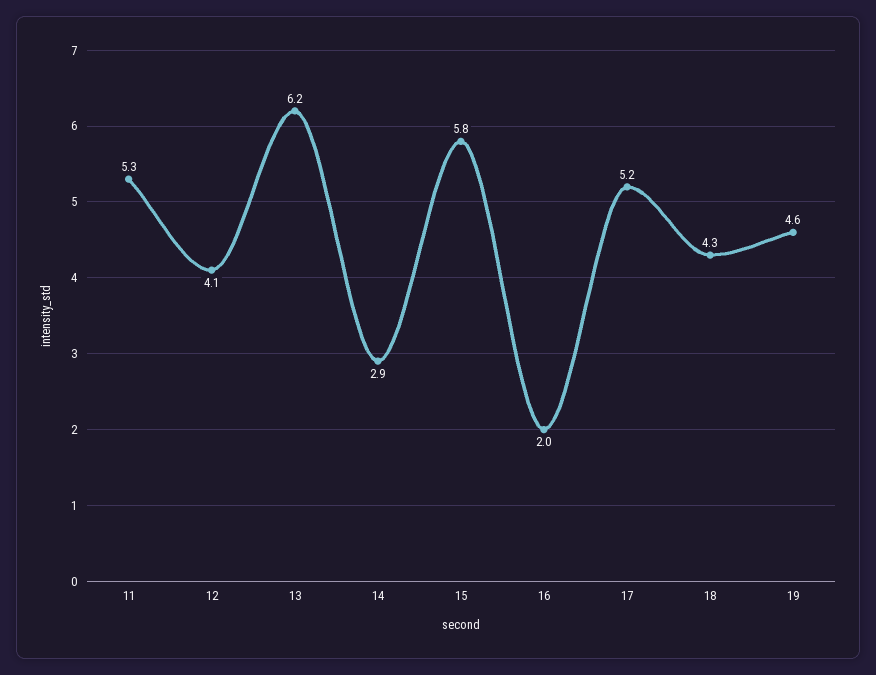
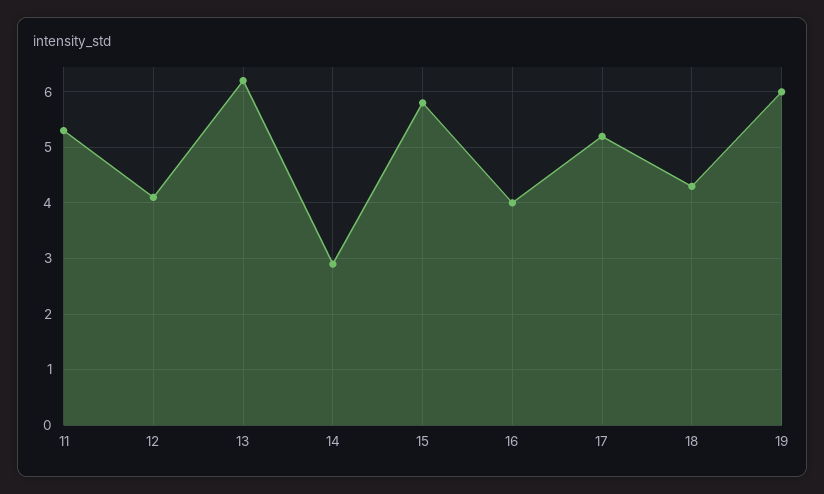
  {
    "11": 5.3,
    "12": 4.1,
    "13": 6.2,
    "14": 2.9,
    "15": 5.8,
-   "16": 2,
+   "16": 4,
    "17": 5.2,
    "18": 4.3,
-   "19": 4.6
+   "19": 6
  }

